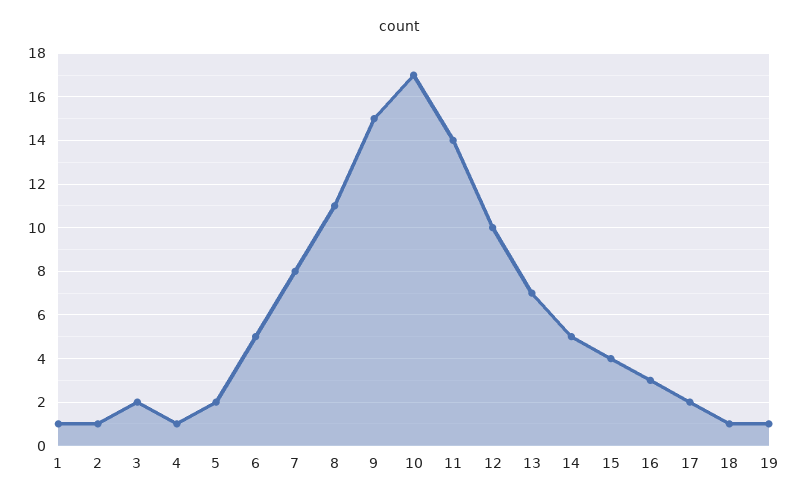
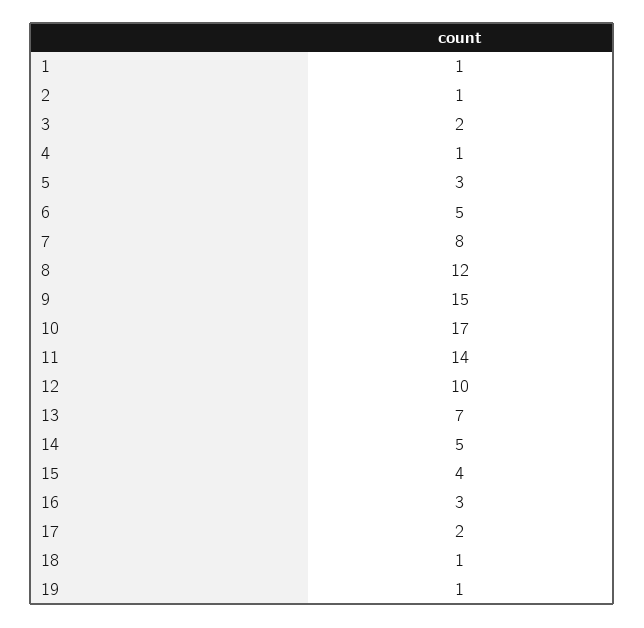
  {
    "1": 1,
    "2": 1,
    "3": 2,
    "4": 1,
-   "5": 2,
+   "5": 3,
    "6": 5,
    "7": 8,
-   "8": 11,
+   "8": 12,
    "9": 15,
    "10": 17,
    "11": 14,
    "12": 10,
    "13": 7,
    "14": 5,
    "15": 4,
    "16": 3,
    "17": 2,
    "18": 1,
    "19": 1
  }

